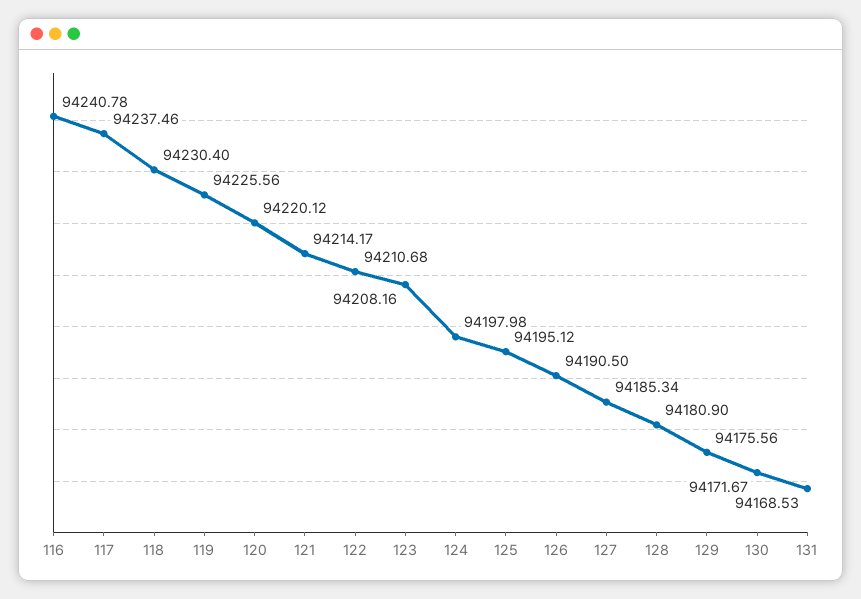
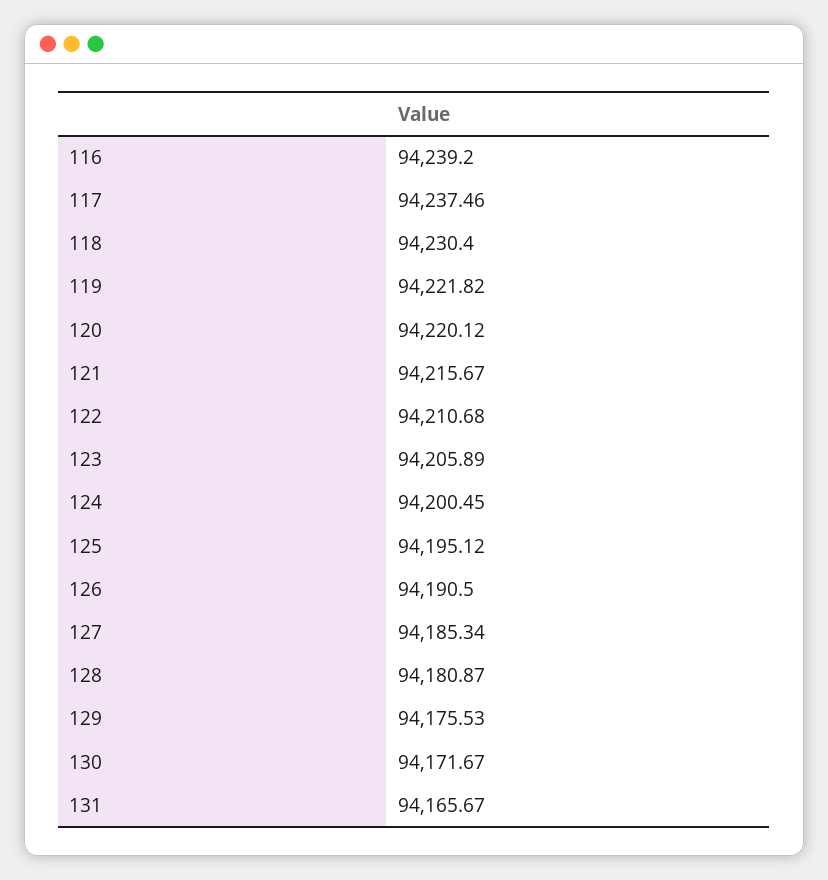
  {
-   "116": 94240.78,
+   "116": 94239.2,
    "117": 94237.46,
    "118": 94230.4,
-   "119": 94225.56,
+   "119": 94221.82,
    "120": 94220.12,
-   "121": 94214.17,
+   "121": 94215.67,
    "122": 94210.68,
-   "123": 94208.16,
+   "123": 94205.89,
-   "124": 94197.98,
+   "124": 94200.45,
    "125": 94195.12,
    "126": 94190.5,
    "127": 94185.34,
-   "128": 94180.9,
+   "128": 94180.87,
-   "129": 94175.56,
+   "129": 94175.53,
    "130": 94171.67,
-   "131": 94168.53
+   "131": 94165.67
  }

